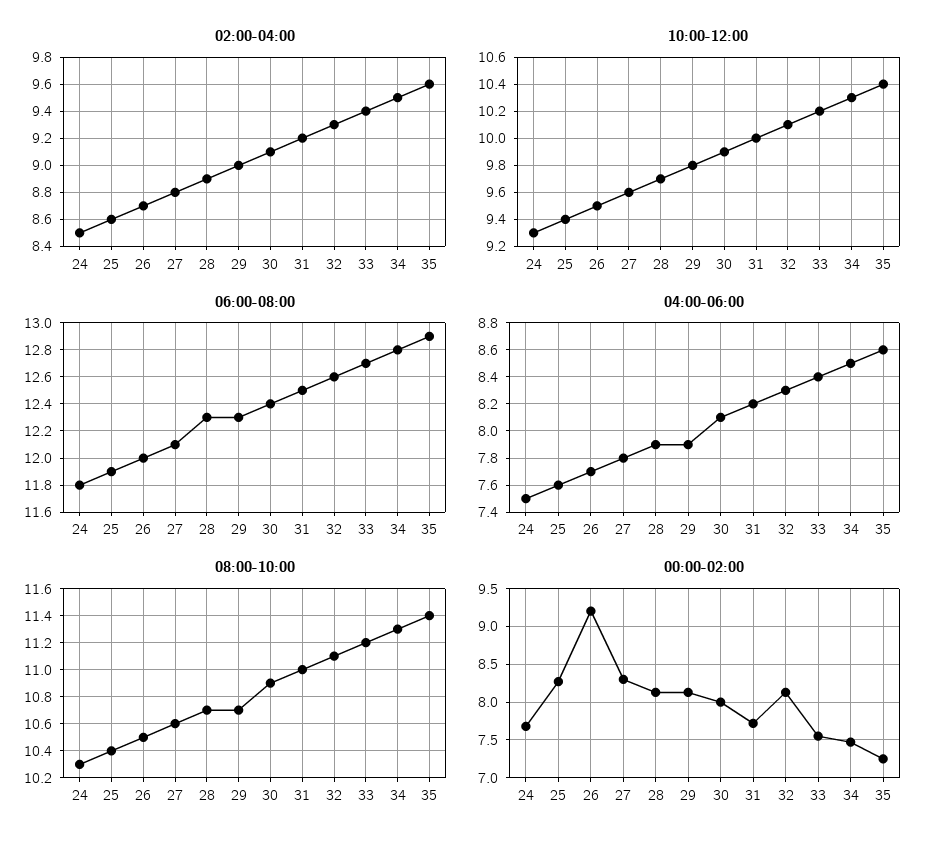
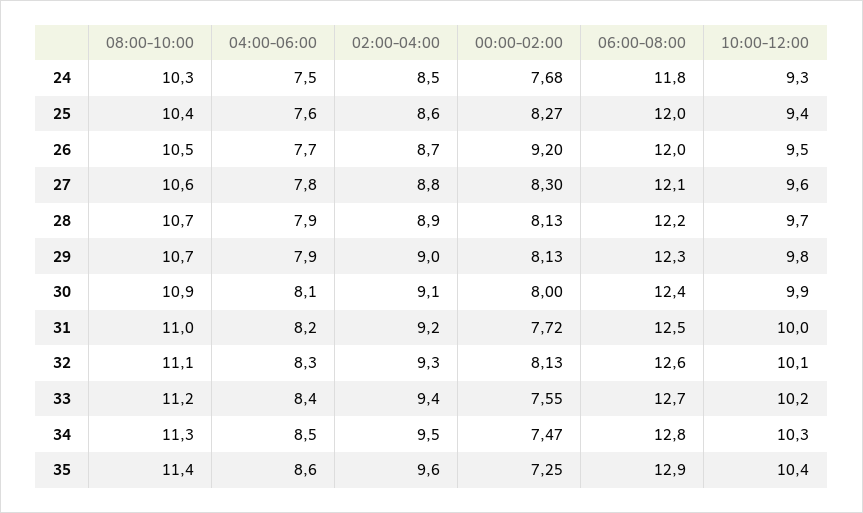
  {
    "02:00-04:00": {
      "24": 8.5,
      "25": 8.6,
      "26": 8.7,
      "27": 8.8,
      "28": 8.9,
      "29": 9,
      "30": 9.1,
      "31": 9.2,
      "32": 9.3,
      "33": 9.4,
      "34": 9.5,
      "35": 9.6
    },
    "10:00-12:00": {
      "24": 9.3,
      "25": 9.4,
      "26": 9.5,
      "27": 9.6,
      "28": 9.7,
      "29": 9.8,
      "30": 9.9,
      "31": 10,
      "32": 10.1,
      "33": 10.2,
      "34": 10.3,
      "35": 10.4
    },
    "06:00-08:00": {
      "24": 11.8,
-     "25": 11.9,
+     "25": 12,
      "26": 12,
      "27": 12.1,
-     "28": 12.3,
+     "28": 12.2,
      "29": 12.3,
      "30": 12.4,
      "31": 12.5,
      "32": 12.6,
      "33": 12.7,
      "34": 12.8,
      "35": 12.9
    },
    "04:00-06:00": {
      "24": 7.5,
      "25": 7.6,
      "26": 7.7,
      "27": 7.8,
      "28": 7.9,
      "29": 7.9,
      "30": 8.1,
      "31": 8.2,
      "32": 8.3,
      "33": 8.4,
      "34": 8.5,
      "35": 8.6
    },
    "08:00-10:00": {
      "24": 10.3,
      "25": 10.4,
      "26": 10.5,
      "27": 10.6,
      "28": 10.7,
      "29": 10.7,
      "30": 10.9,
      "31": 11,
      "32": 11.1,
      "33": 11.2,
      "34": 11.3,
      "35": 11.4
    },
    "00:00-02:00": {
      "24": 7.68,
      "25": 8.27,
      "26": 9.2,
      "27": 8.3,
      "28": 8.13,
      "29": 8.13,
      "30": 8,
      "31": 7.72,
      "32": 8.13,
      "33": 7.55,
      "34": 7.47,
      "35": 7.25
    }
  }

